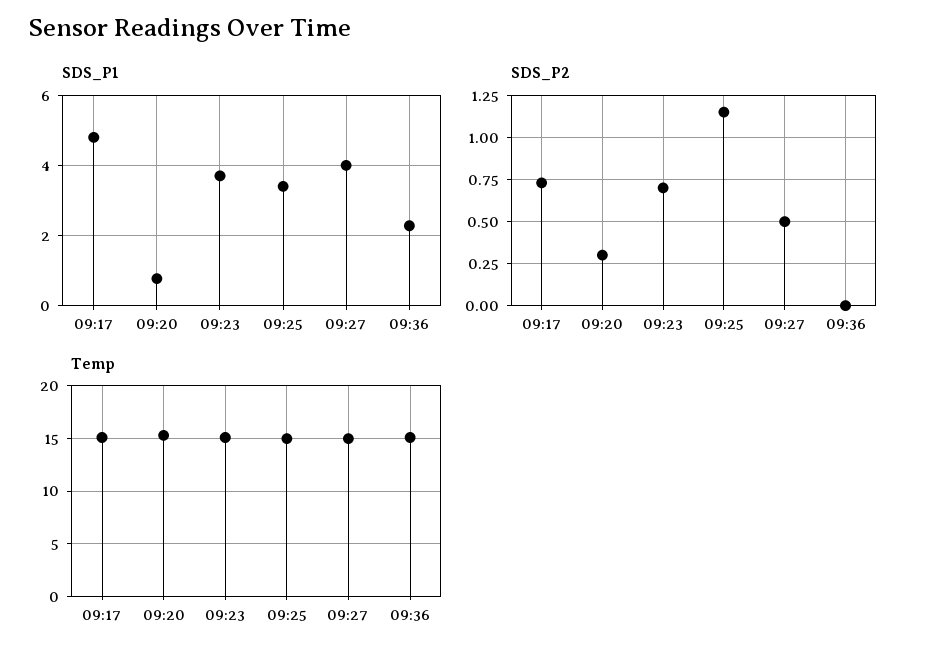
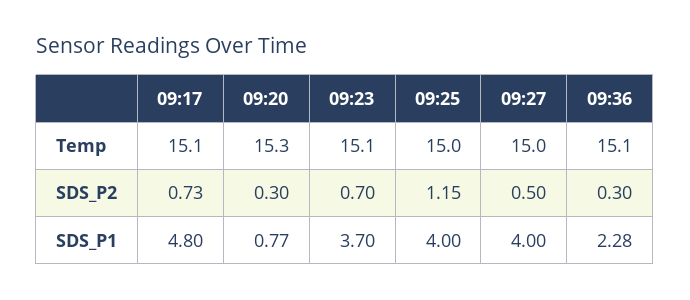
  {
    "SDS_P1": {
      "09:17": 4.8,
      "09:20": 0.77,
      "09:23": 3.7,
-     "09:25": 3.4,
+     "09:25": 4,
      "09:27": 4,
      "09:36": 2.28
    },
    "SDS_P2": {
      "09:17": 0.73,
      "09:20": 0.3,
      "09:23": 0.7,
      "09:25": 1.15,
      "09:27": 0.5,
-     "09:36": 0
+     "09:36": 0.3
    },
    "Temp": {
      "09:17": 15.1,
      "09:20": 15.3,
      "09:23": 15.1,
      "09:25": 15,
      "09:27": 15,
      "09:36": 15.1
    }
  }

